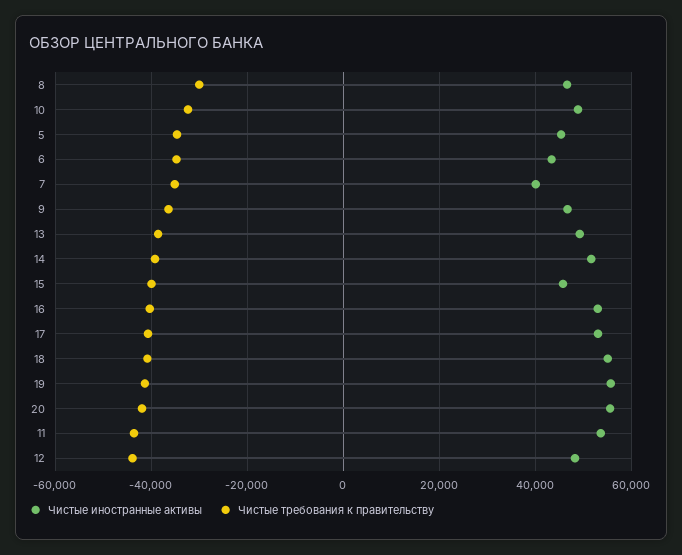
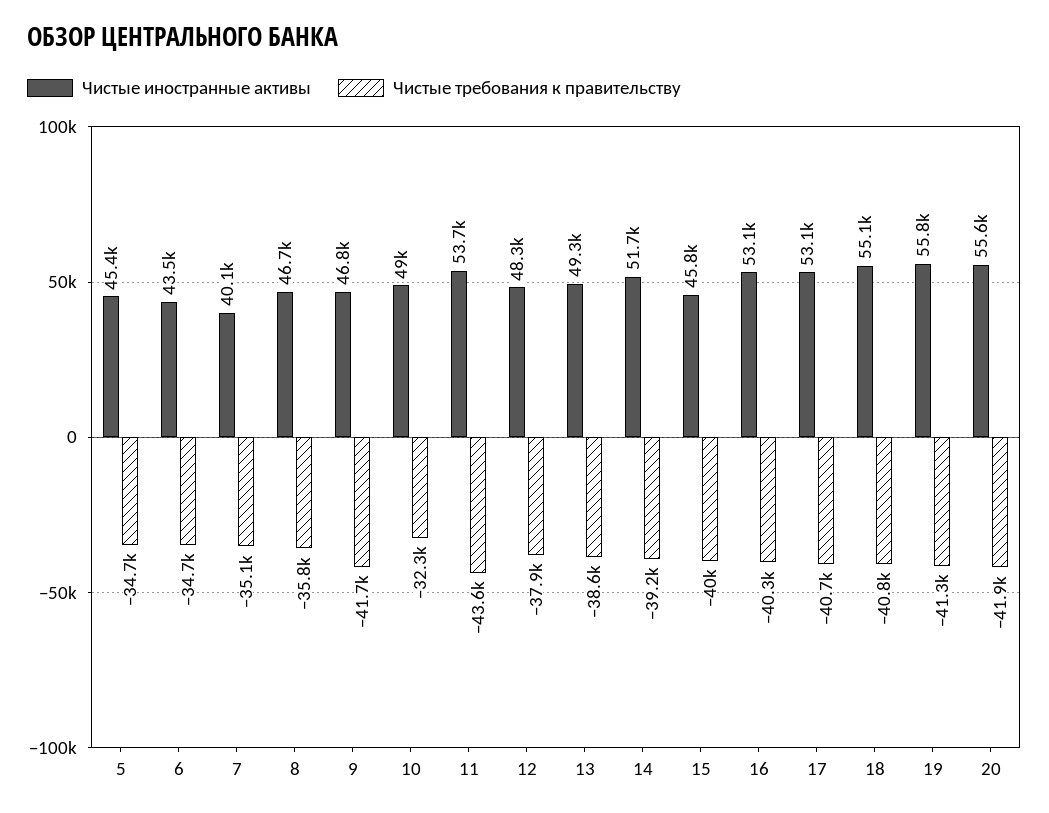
  {
    "Чистые иностранные активы": {
      "8": 46700,
      "10": 49000,
      "5": 45400,
      "6": 43500,
      "7": 40100,
      "9": 46800,
      "13": 49300,
      "14": 51700,
      "15": 45800,
      "16": 53100,
      "17": 53100,
      "18": 55100,
      "19": 55800,
      "20": 55600,
      "11": 53700,
      "12": 48300
    },
    "Чистые требования к правительству": {
-     "8": -30000,
+     "8": -35800,
      "10": -32300,
      "5": -34700,
      "6": -34700,
      "7": -35100,
-     "9": -36000,
+     "9": -41700,
      "13": -38600,
      "14": -39200,
      "15": -40000,
      "16": -40300,
      "17": -40700,
      "18": -40800,
      "19": -41300,
      "20": -41900,
      "11": -43600,
-     "12": -44000
+     "12": -37900
    }
  }

